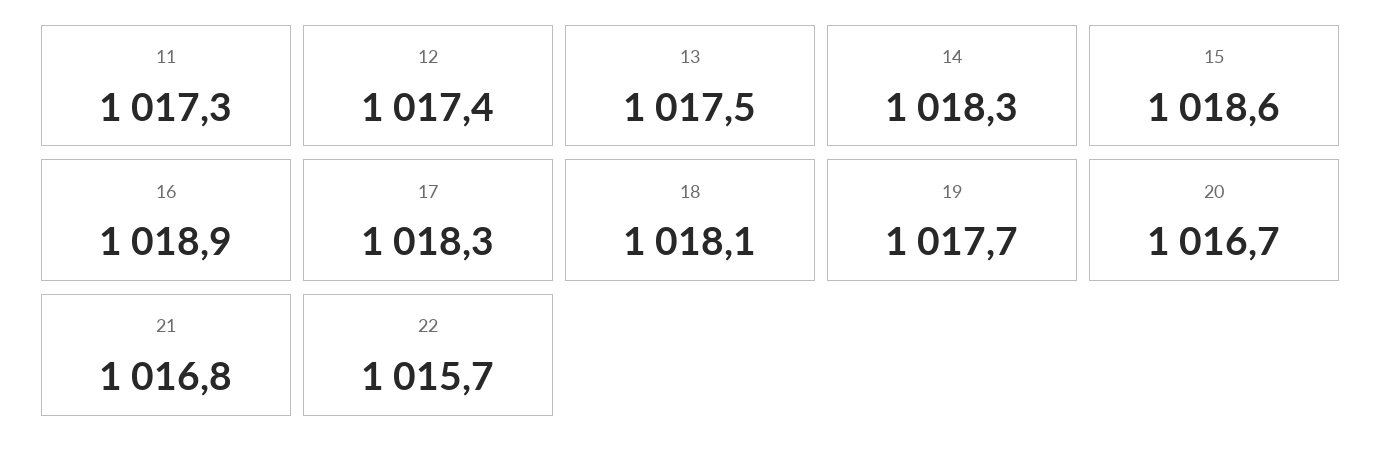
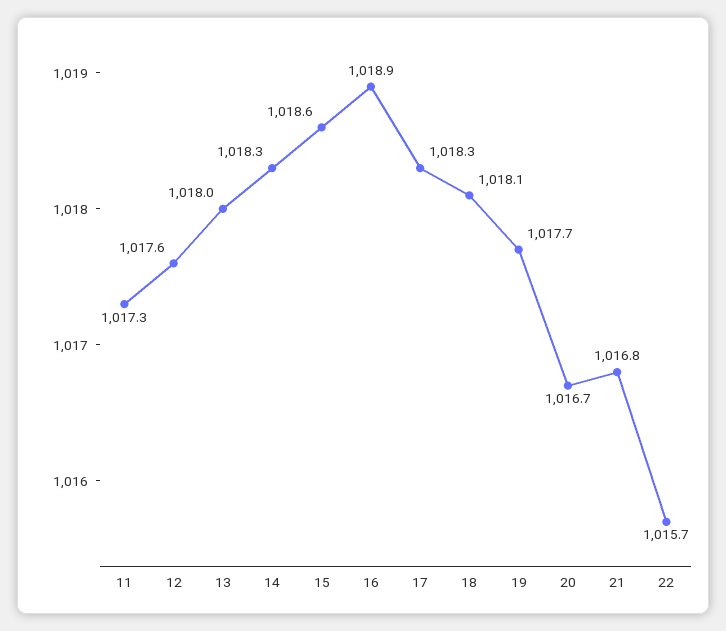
  {
    "11": 1017.3,
-   "12": 1017.4,
+   "12": 1017.6,
-   "13": 1017.5,
+   "13": 1018,
    "14": 1018.3,
    "15": 1018.6,
    "16": 1018.9,
    "17": 1018.3,
    "18": 1018.1,
    "19": 1017.7,
    "20": 1016.7,
    "21": 1016.8,
    "22": 1015.7
  }

